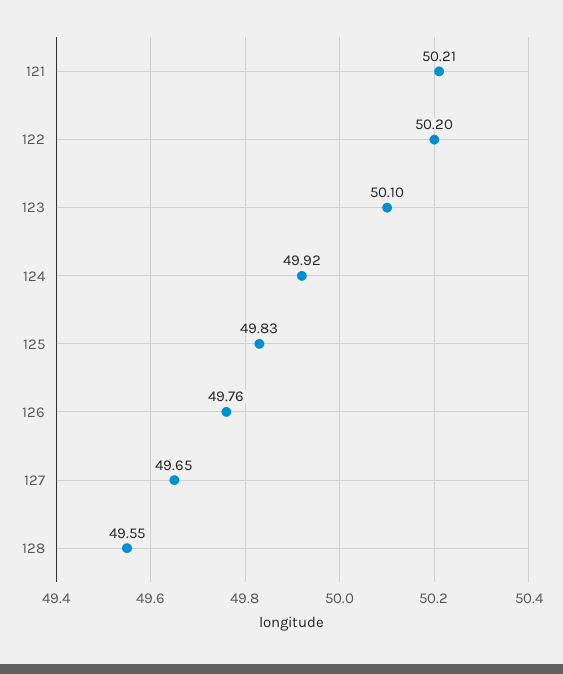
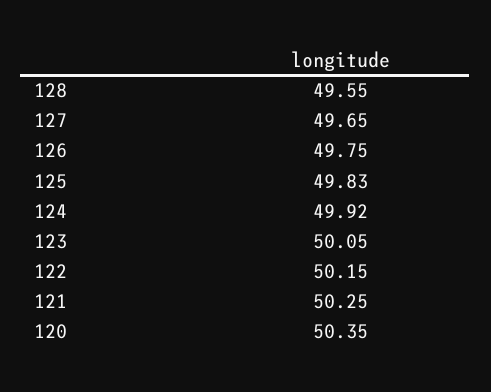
  {
-   "121": 50.21,
+   "121": 50.25,
-   "122": 50.2,
+   "122": 50.15,
-   "123": 50.1,
+   "123": 50.05,
    "124": 49.92,
    "125": 49.83,
-   "126": 49.76,
+   "126": 49.75,
    "127": 49.65,
-   "128": 49.55
+   "128": 49.55,
+   "120": 50.35
  }

